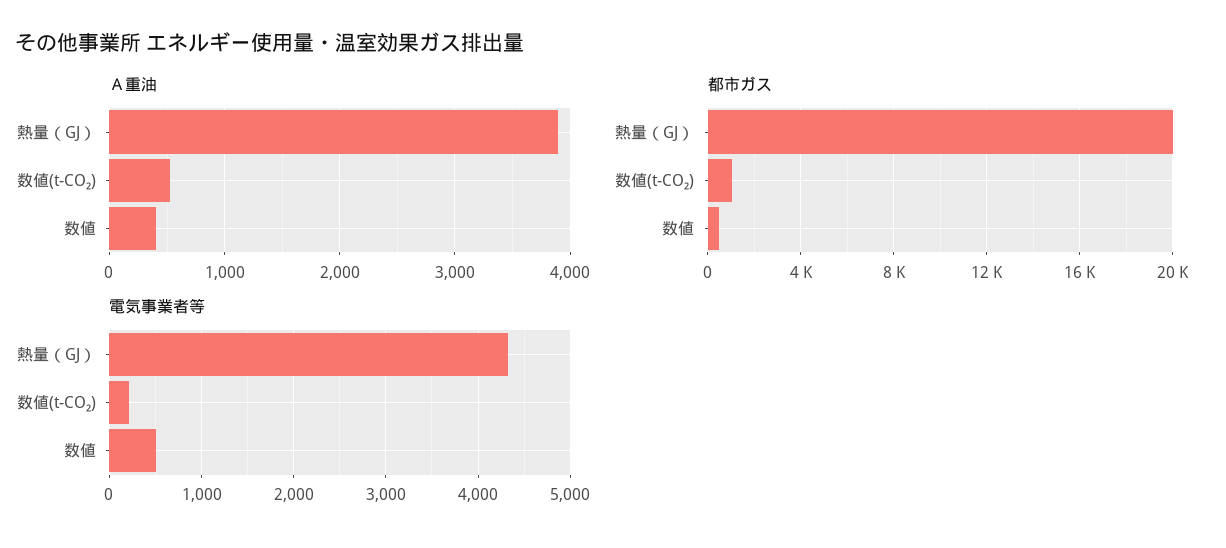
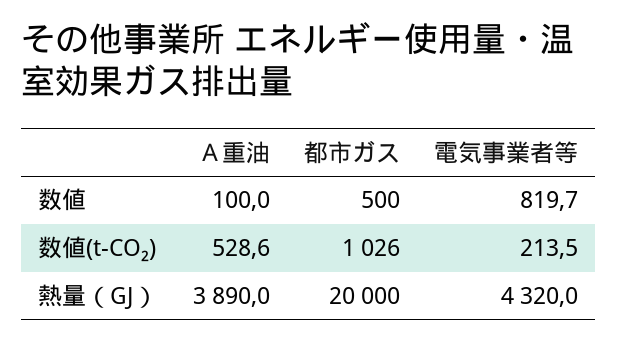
  {
    "Ａ重油": {
      "熱量（GJ）": 3890,
      "数値(t-CO₂)": 528.6,
-     "数値": 400
+     "数値": 100
    },
    "都市ガス": {
      "熱量（GJ）": 20000,
      "数値(t-CO₂)": 1026,
      "数値": 500
    },
    "電気事業者等": {
      "熱量（GJ）": 4320,
      "数値(t-CO₂)": 213.5,
-     "数値": 500
+     "数値": 819.7
    }
  }

